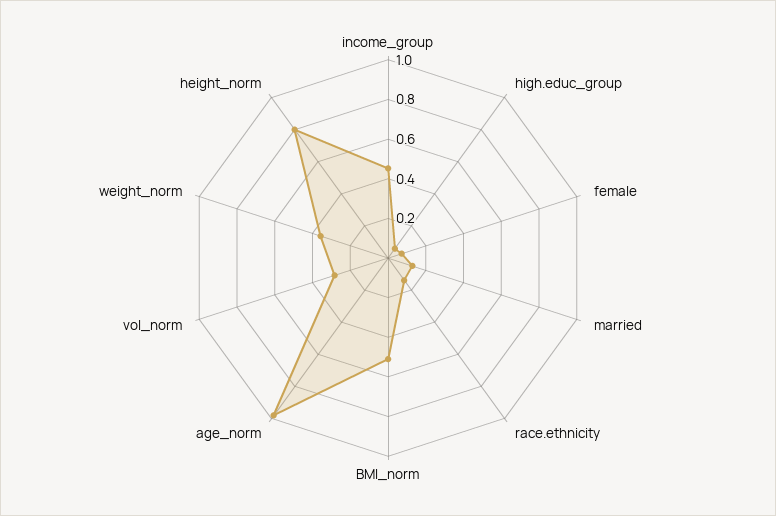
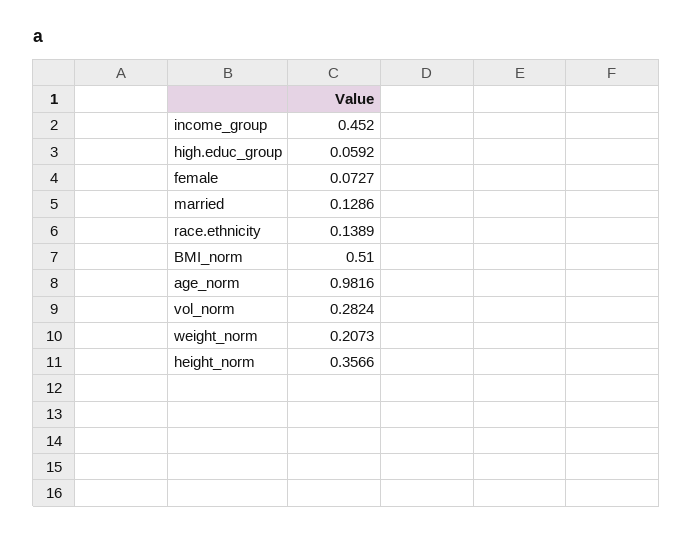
  {
    "income_group": 0.452,
    "high.educ_group": 0.0592,
    "female": 0.0727,
    "married": 0.1286,
    "race.ethnicity": 0.1389,
    "BMI_norm": 0.51,
    "age_norm": 0.9816,
    "vol_norm": 0.2824,
-   "weight_norm": 0.35,
+   "weight_norm": 0.2073,
-   "height_norm": 0.8
+   "height_norm": 0.3566
  }

